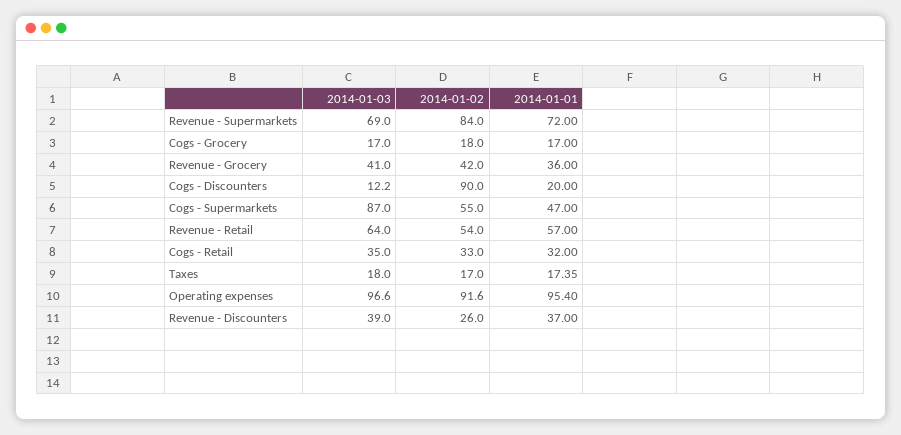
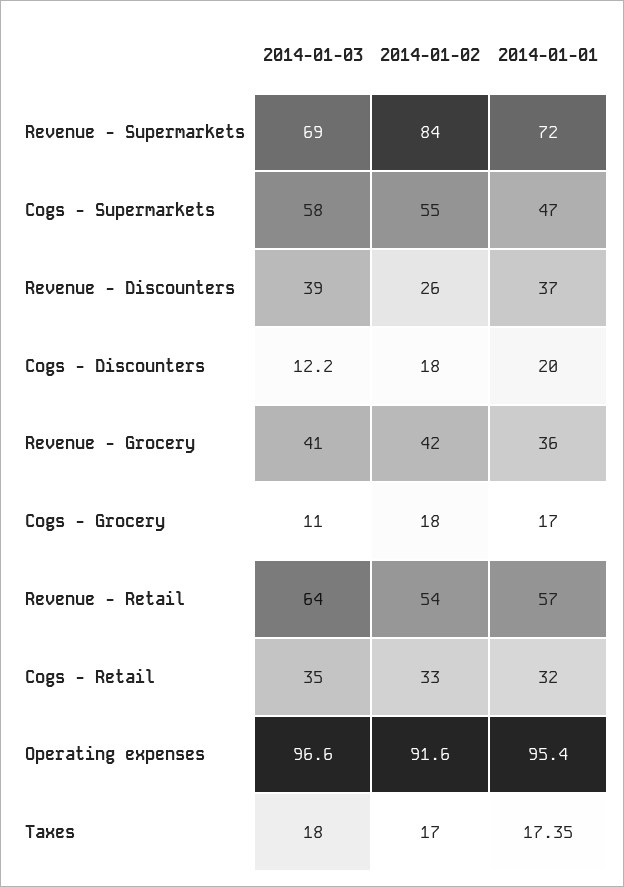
  {
    "2014-01-03": {
      "Revenue - Supermarkets": 69,
-     "Cogs - Grocery": 17,
+     "Cogs - Grocery": 11,
      "Revenue - Grocery": 41,
      "Cogs - Discounters": 12.2,
-     "Cogs - Supermarkets": 87,
+     "Cogs - Supermarkets": 58,
      "Revenue - Retail": 64,
      "Cogs - Retail": 35,
      "Taxes": 18,
      "Operating expenses": 96.6,
      "Revenue - Discounters": 39
    },
    "2014-01-02": {
      "Revenue - Supermarkets": 84,
      "Cogs - Grocery": 18,
      "Revenue - Grocery": 42,
-     "Cogs - Discounters": 90,
+     "Cogs - Discounters": 18,
      "Cogs - Supermarkets": 55,
      "Revenue - Retail": 54,
      "Cogs - Retail": 33,
      "Taxes": 17,
      "Operating expenses": 91.6,
      "Revenue - Discounters": 26
    },
    "2014-01-01": {
      "Revenue - Supermarkets": 72,
      "Cogs - Grocery": 17,
      "Revenue - Grocery": 36,
      "Cogs - Discounters": 20,
      "Cogs - Supermarkets": 47,
      "Revenue - Retail": 57,
      "Cogs - Retail": 32,
      "Taxes": 17.35,
      "Operating expenses": 95.4,
      "Revenue - Discounters": 37
    }
  }

